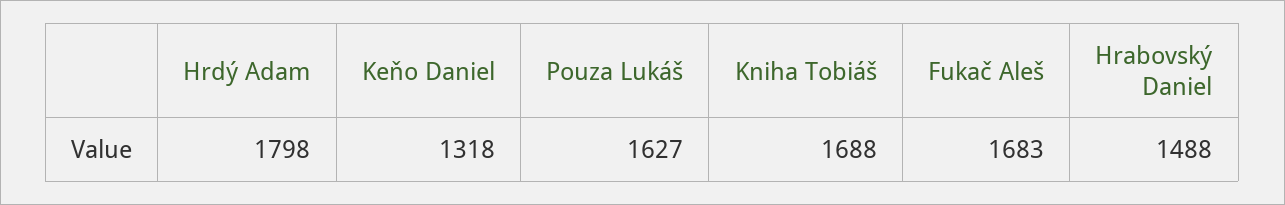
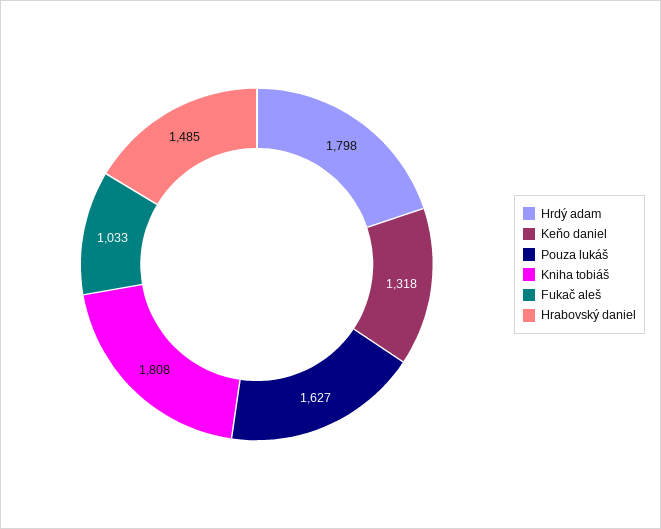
  {
    "Hrdý Adam": 1798,
    "Keňo Daniel": 1318,
    "Pouza Lukáš": 1627,
-   "Kniha Tobiáš": 1688,
+   "Kniha Tobiáš": 1808,
-   "Fukač Aleš": 1683,
+   "Fukač Aleš": 1033,
-   "Hrabovský Daniel": 1488
+   "Hrabovský Daniel": 1485
  }

